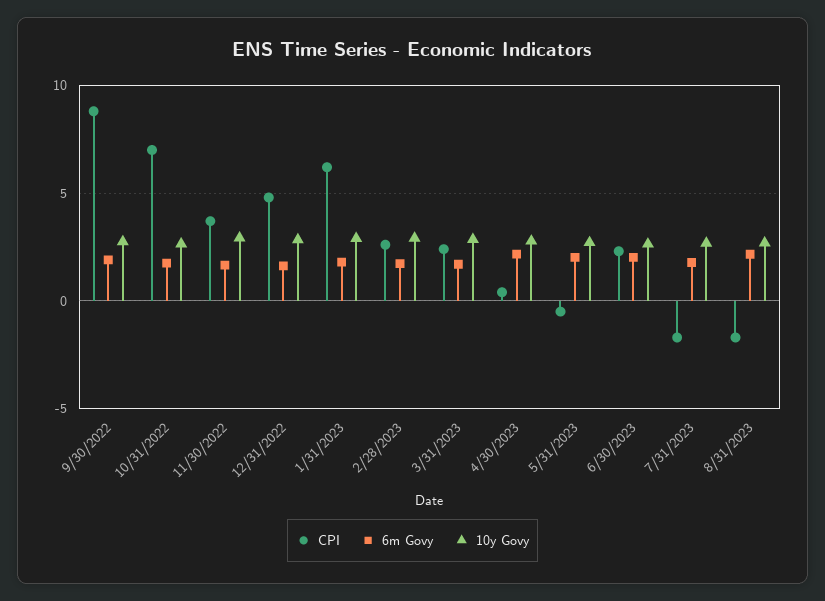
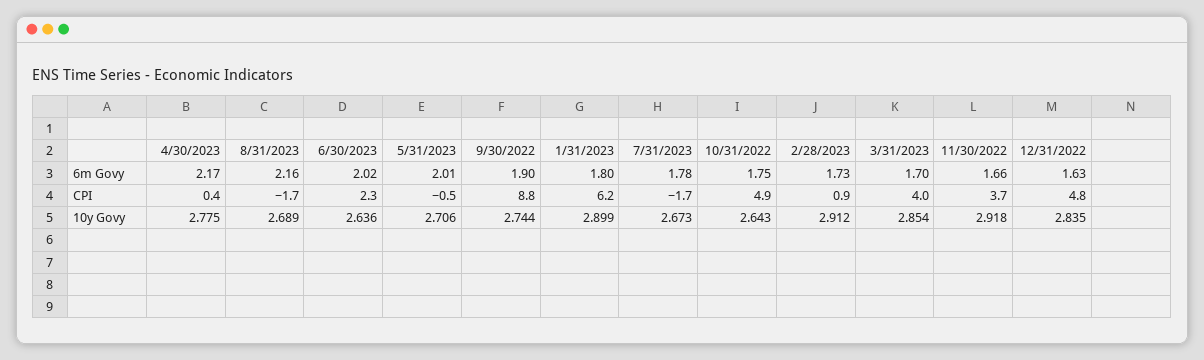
  {
    "CPI": {
      "9/30/2022": 8.8,
-     "10/31/2022": 7,
+     "10/31/2022": 4.9,
      "11/30/2022": 3.7,
      "12/31/2022": 4.8,
      "1/31/2023": 6.2,
-     "2/28/2023": 2.5,
+     "2/28/2023": 0.9,
-     "3/31/2023": 2.5,
+     "3/31/2023": 4,
      "4/30/2023": 0.4,
      "5/31/2023": -0.5,
      "6/30/2023": 2.3,
      "7/31/2023": -1.7,
      "8/31/2023": -1.7
    },
    "6m Govy": {
      "9/30/2022": 1.9,
      "10/31/2022": 1.75,
      "11/30/2022": 1.66,
      "12/31/2022": 1.63,
      "1/31/2023": 1.8,
      "2/28/2023": 1.73,
      "3/31/2023": 1.7,
      "4/30/2023": 2.17,
      "5/31/2023": 2.01,
      "6/30/2023": 2.02,
      "7/31/2023": 1.78,
      "8/31/2023": 2.16
    },
    "10y Govy": {
      "9/30/2022": 2.744,
      "10/31/2022": 2.643,
      "11/30/2022": 2.918,
      "12/31/2022": 2.835,
      "1/31/2023": 2.899,
      "2/28/2023": 2.912,
      "3/31/2023": 2.854,
      "4/30/2023": 2.775,
      "5/31/2023": 2.706,
      "6/30/2023": 2.636,
      "7/31/2023": 2.673,
      "8/31/2023": 2.689
    }
  }

